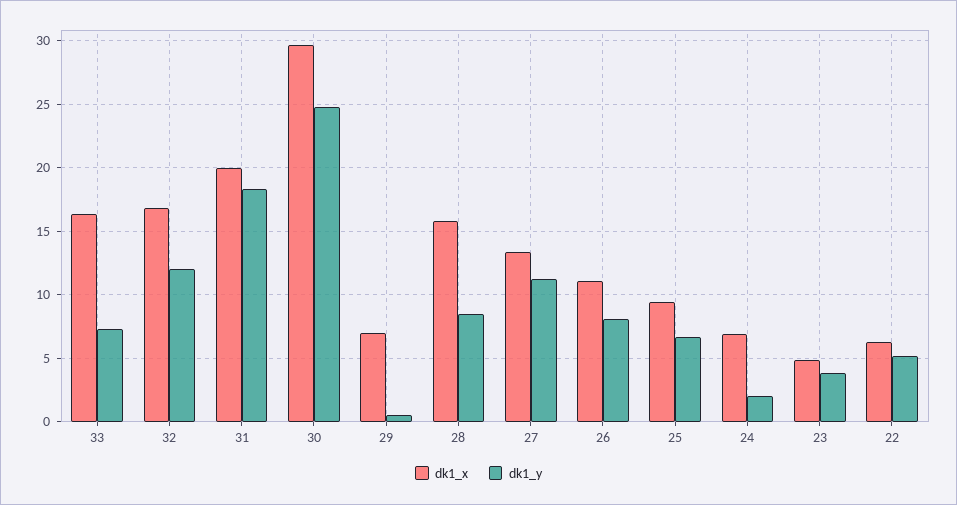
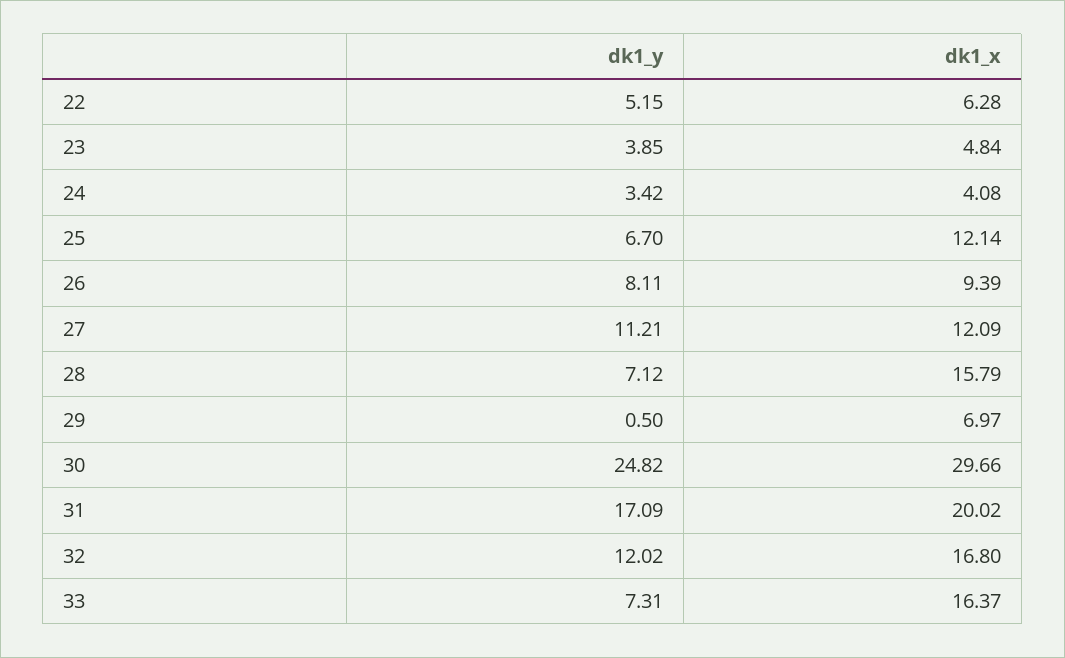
  {
    "dk1_x": {
      "33": 16.37,
      "32": 16.8,
      "31": 20.02,
      "30": 29.66,
      "29": 6.97,
      "28": 15.79,
-     "27": 13.5,
+     "27": 12.09,
-     "26": 11,
+     "26": 9.39,
-     "25": 9.5,
+     "25": 12.14,
-     "24": 7,
+     "24": 4.08,
      "23": 4.84,
      "22": 6.28
    },
    "dk1_y": {
      "33": 7.31,
      "32": 12.02,
-     "31": 18.5,
+     "31": 17.09,
      "30": 24.82,
      "29": 0.5,
-     "28": 8.5,
+     "28": 7.12,
      "27": 11.21,
      "26": 8.11,
      "25": 6.7,
-     "24": 2,
+     "24": 3.42,
      "23": 3.85,
      "22": 5.15
    }
  }

